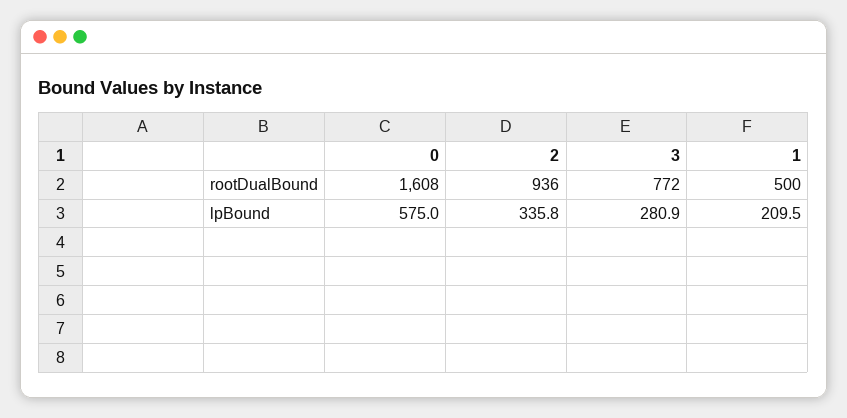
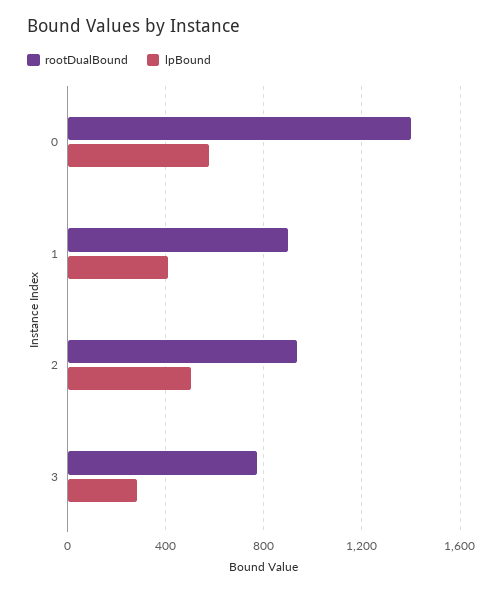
  {
    "rootDualBound": {
-     "0": 1608,
+     "0": 1400,
      "2": 936,
      "3": 772,
-     "1": 500
+     "1": 900
    },
    "lpBound": {
      "0": 575,
-     "2": 335.8,
+     "2": 500,
      "3": 280.9,
-     "1": 209.5
+     "1": 400
    }
  }

